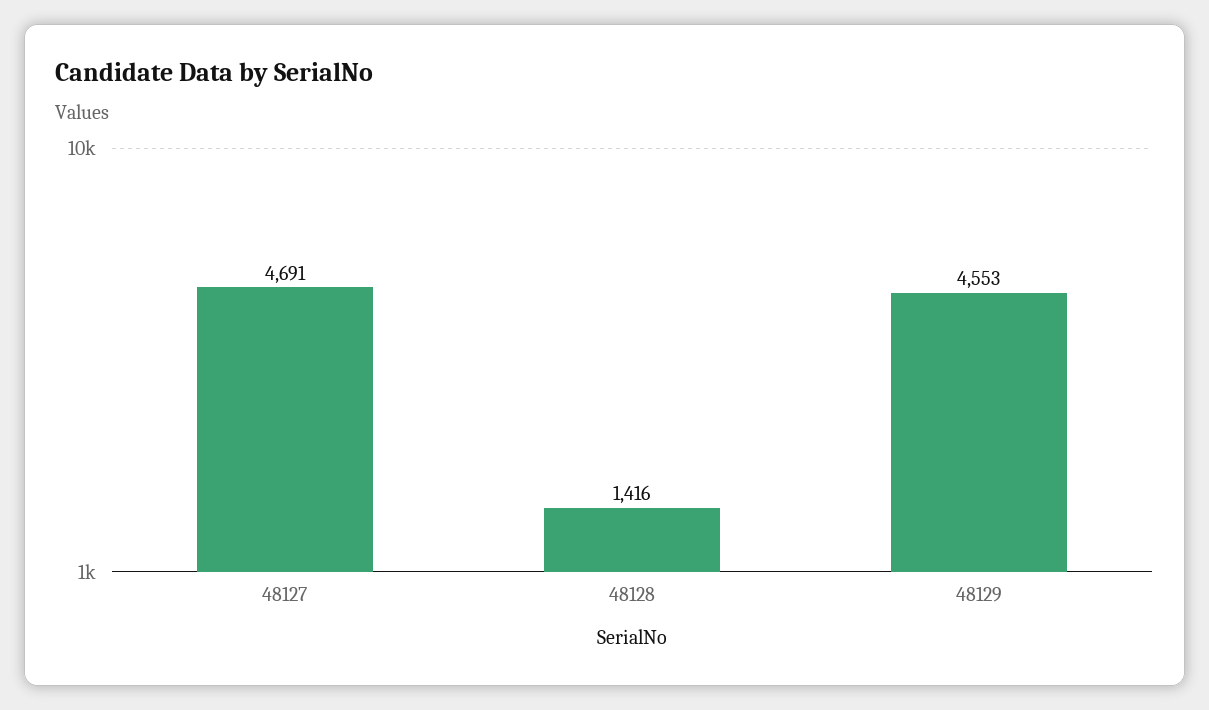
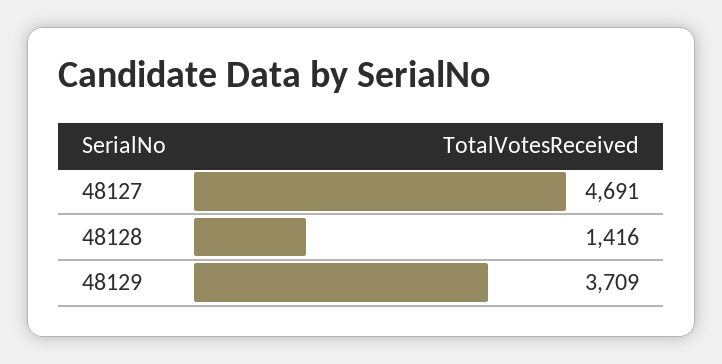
  {
    "48127": 4691,
    "48128": 1416,
-   "48129": 4553
+   "48129": 3709
  }

